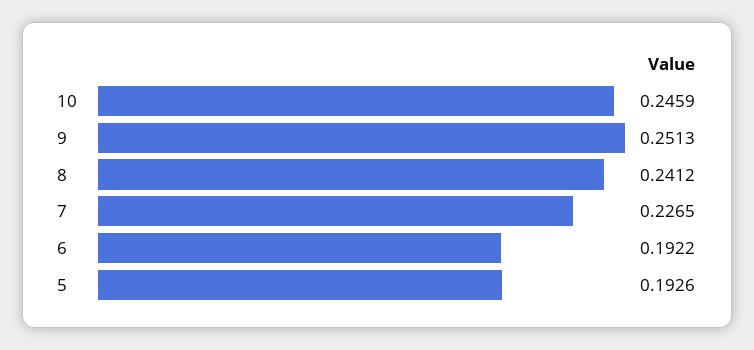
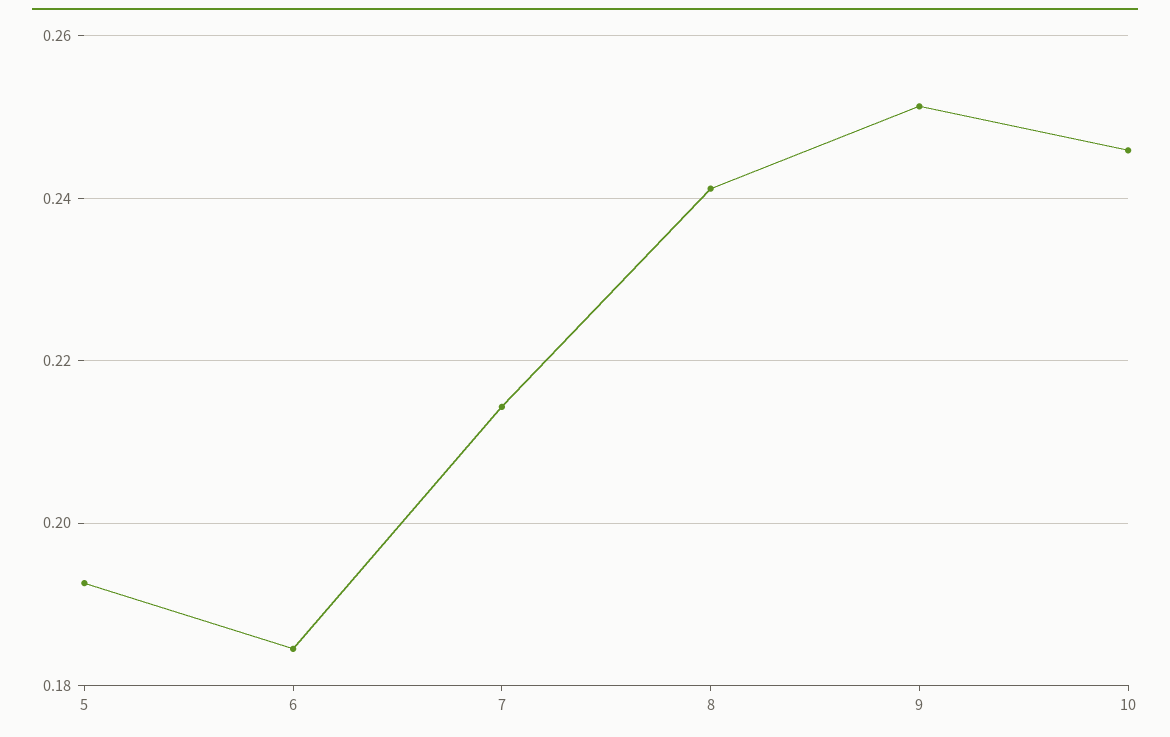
  {
    "10": 0.2459,
    "9": 0.2513,
    "8": 0.2412,
-   "7": 0.2265,
+   "7": 0.214,
-   "6": 0.1922,
+   "6": 0.184,
    "5": 0.1926
  }

